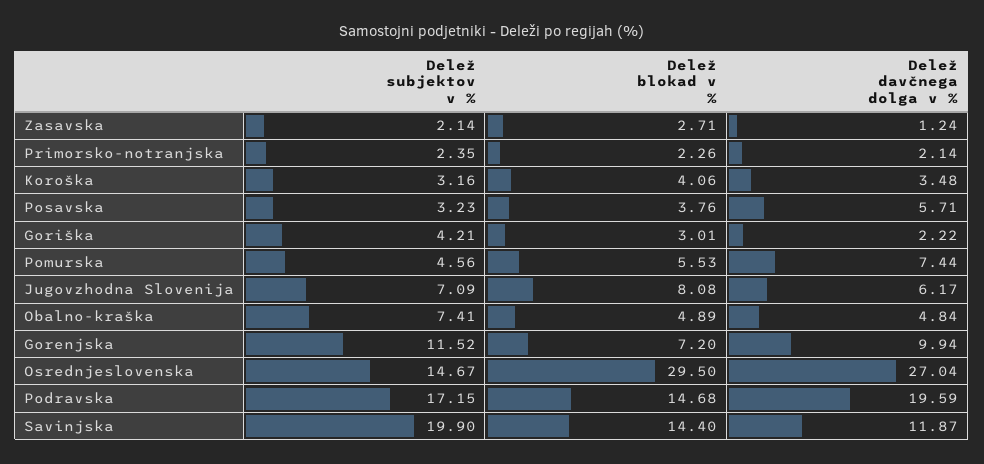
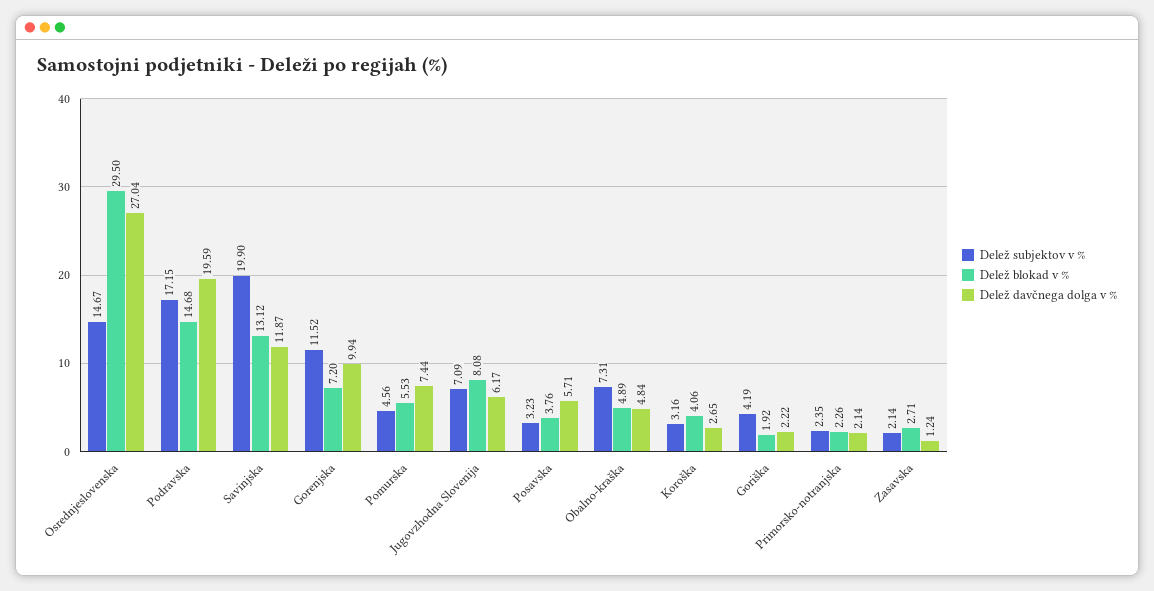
  {
    "Delež subjektov v %": {
      "Zasavska": 2.14,
      "Primorsko-notranjska": 2.35,
      "Koroška": 3.16,
      "Posavska": 3.23,
-     "Goriška": 4.21,
+     "Goriška": 4.19,
      "Pomurska": 4.56,
      "Jugovzhodna Slovenija": 7.09,
-     "Obalno-kraška": 7.41,
+     "Obalno-kraška": 7.31,
      "Gorenjska": 11.52,
      "Osrednjeslovenska": 14.67,
      "Podravska": 17.15,
      "Savinjska": 19.9
    },
    "Delež blokad v %": {
      "Zasavska": 2.71,
      "Primorsko-notranjska": 2.26,
      "Koroška": 4.06,
      "Posavska": 3.76,
-     "Goriška": 3.01,
+     "Goriška": 1.92,
      "Pomurska": 5.53,
      "Jugovzhodna Slovenija": 8.08,
      "Obalno-kraška": 4.89,
      "Gorenjska": 7.2,
      "Osrednjeslovenska": 29.5,
      "Podravska": 14.68,
-     "Savinjska": 14.4
+     "Savinjska": 13.12
    },
    "Delež davčnega dolga v %": {
      "Zasavska": 1.24,
      "Primorsko-notranjska": 2.14,
-     "Koroška": 3.48,
+     "Koroška": 2.65,
      "Posavska": 5.71,
      "Goriška": 2.22,
      "Pomurska": 7.44,
      "Jugovzhodna Slovenija": 6.17,
      "Obalno-kraška": 4.84,
      "Gorenjska": 9.94,
      "Osrednjeslovenska": 27.04,
      "Podravska": 19.59,
      "Savinjska": 11.87
    }
  }

